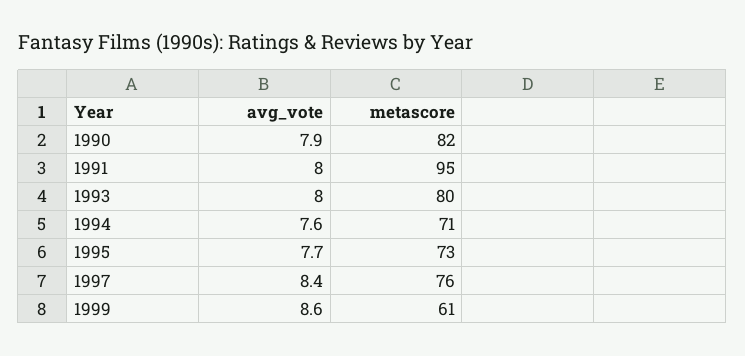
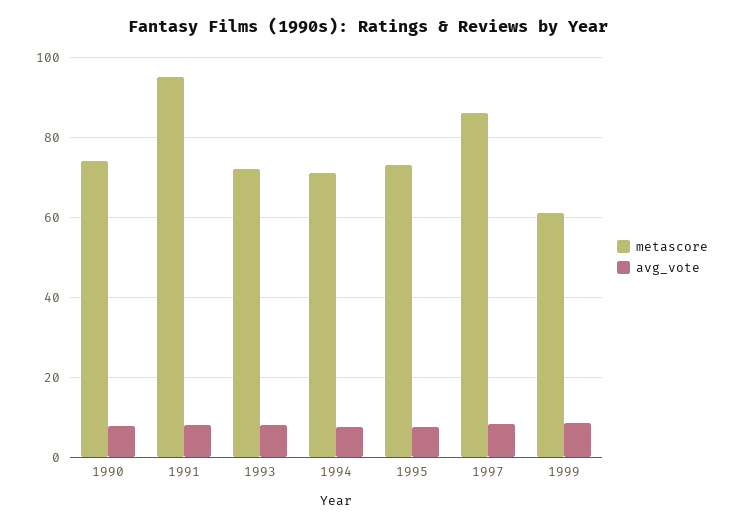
  {
    "avg_vote": {
      "1990": 7.9,
      "1991": 8,
      "1993": 8,
      "1994": 7.6,
      "1995": 7.7,
      "1997": 8.4,
      "1999": 8.6
    },
    "metascore": {
-     "1990": 82,
+     "1990": 74,
      "1991": 95,
-     "1993": 80,
+     "1993": 72,
      "1994": 71,
      "1995": 73,
-     "1997": 76,
+     "1997": 86,
      "1999": 61
    }
  }

